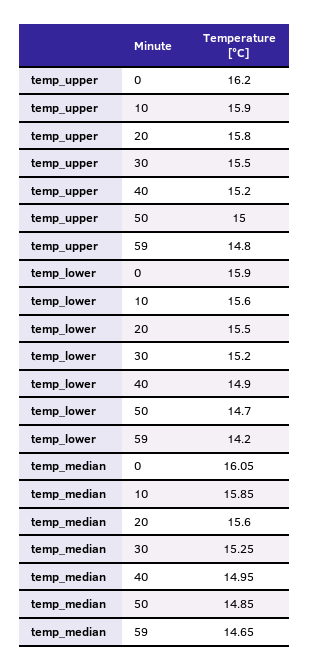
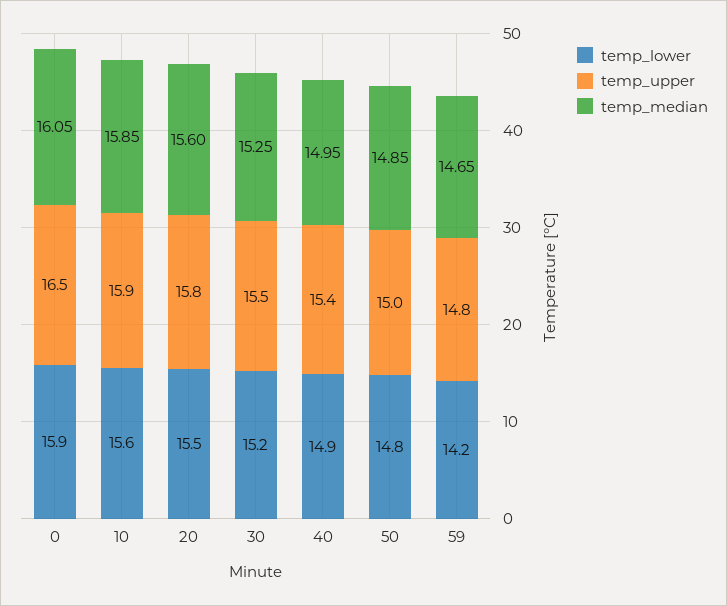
  {
    "temp_upper": {
-     "0": 16.2,
+     "0": 16.5,
      "10": 15.9,
      "20": 15.8,
      "30": 15.5,
-     "40": 15.2,
+     "40": 15.4,
      "50": 15,
      "59": 14.8
    },
    "temp_lower": {
      "0": 15.9,
      "10": 15.6,
      "20": 15.5,
      "30": 15.2,
      "40": 14.9,
-     "50": 14.7,
+     "50": 14.8,
      "59": 14.2
    },
    "temp_median": {
      "0": 16.05,
      "10": 15.85,
      "20": 15.6,
      "30": 15.25,
      "40": 14.95,
      "50": 14.85,
      "59": 14.65
    }
  }

